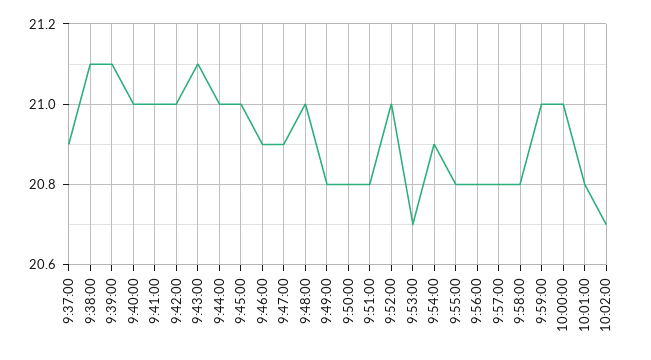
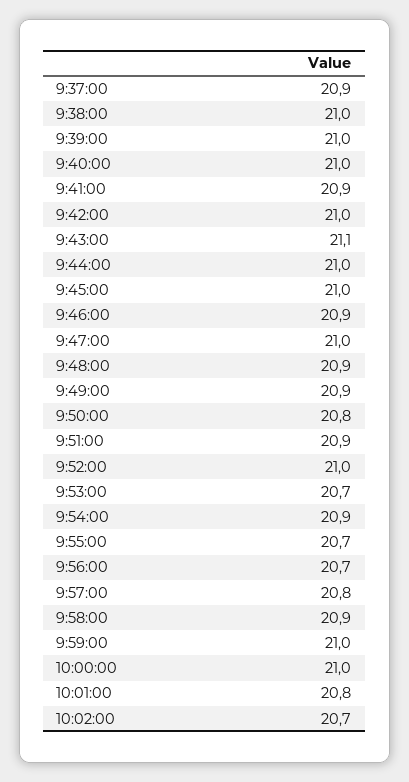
  {
    "9:37:00": 20.9,
-   "9:38:00": 21.1,
+   "9:38:00": 21,
-   "9:39:00": 21.1,
+   "9:39:00": 21,
    "9:40:00": 21,
-   "9:41:00": 21,
+   "9:41:00": 20.9,
    "9:42:00": 21,
    "9:43:00": 21.1,
    "9:44:00": 21,
    "9:45:00": 21,
    "9:46:00": 20.9,
-   "9:47:00": 20.9,
+   "9:47:00": 21,
-   "9:48:00": 21,
+   "9:48:00": 20.9,
-   "9:49:00": 20.8,
+   "9:49:00": 20.9,
    "9:50:00": 20.8,
-   "9:51:00": 20.8,
+   "9:51:00": 20.9,
    "9:52:00": 21,
    "9:53:00": 20.7,
    "9:54:00": 20.9,
-   "9:55:00": 20.8,
+   "9:55:00": 20.7,
-   "9:56:00": 20.8,
+   "9:56:00": 20.7,
    "9:57:00": 20.8,
-   "9:58:00": 20.8,
+   "9:58:00": 20.9,
    "9:59:00": 21,
    "10:00:00": 21,
    "10:01:00": 20.8,
    "10:02:00": 20.7
  }

